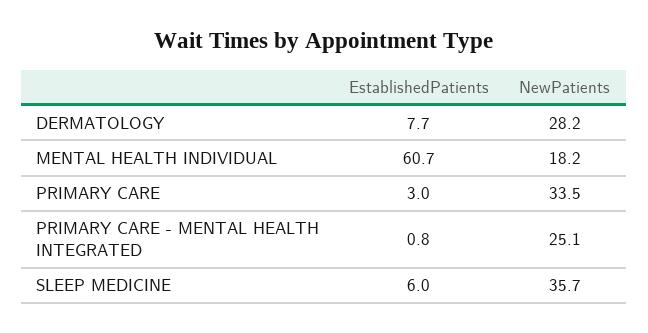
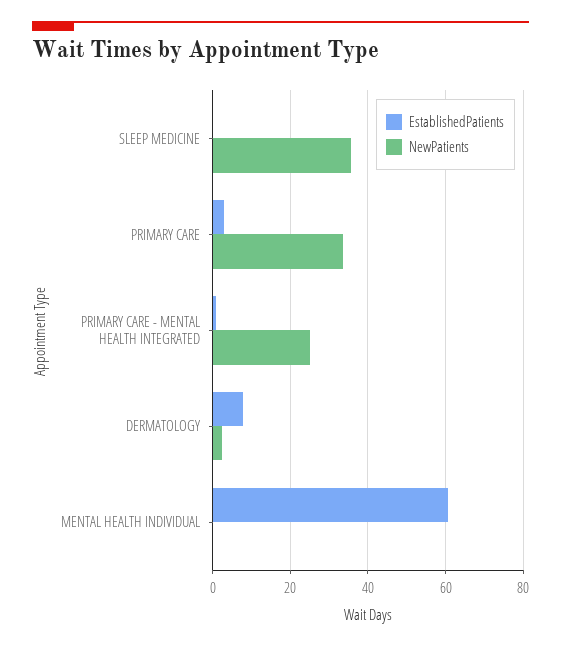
  {
    "EstablishedPatients": {
      "DERMATOLOGY": 7.7,
      "MENTAL HEALTH INDIVIDUAL": 60.7,
      "PRIMARY CARE": 3,
      "PRIMARY CARE - MENTAL HEALTH INTEGRATED": 0.8,
-     "SLEEP MEDICINE": 6
+     "SLEEP MEDICINE": 0
    },
    "NewPatients": {
-     "DERMATOLOGY": 28.2,
+     "DERMATOLOGY": 2,
-     "MENTAL HEALTH INDIVIDUAL": 18.2,
+     "MENTAL HEALTH INDIVIDUAL": 0,
      "PRIMARY CARE": 33.5,
      "PRIMARY CARE - MENTAL HEALTH INTEGRATED": 25.1,
      "SLEEP MEDICINE": 35.7
    }
  }

